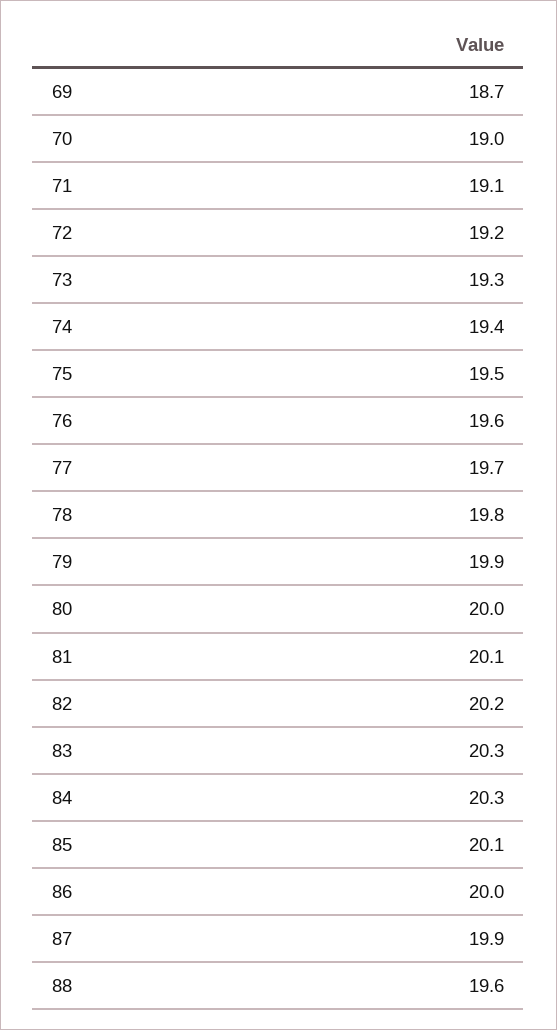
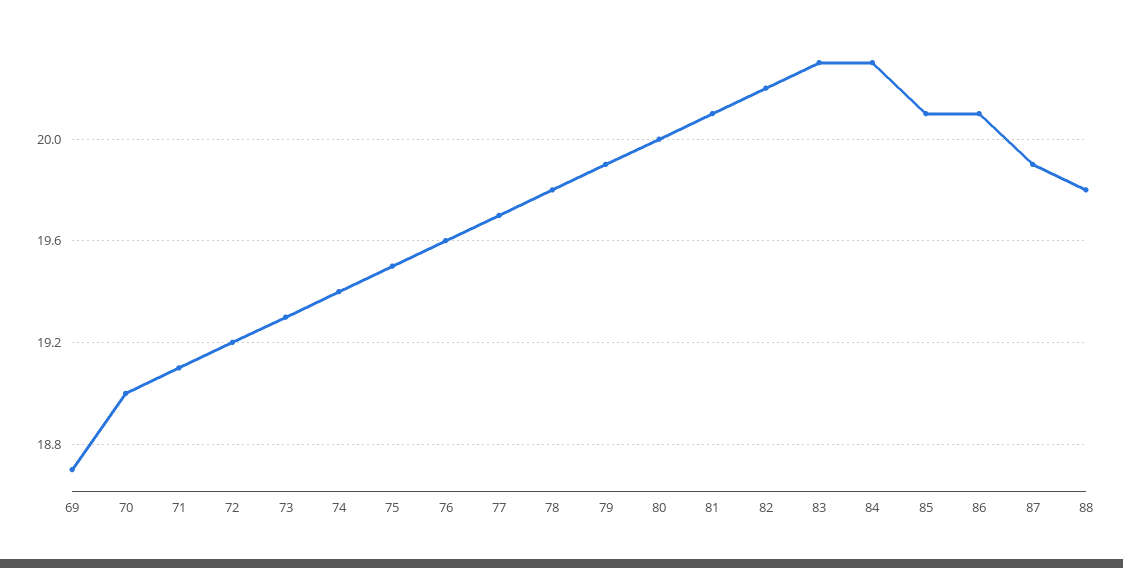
  {
    "69": 18.7,
    "70": 19,
    "71": 19.1,
    "72": 19.2,
    "73": 19.3,
    "74": 19.4,
    "75": 19.5,
    "76": 19.6,
    "77": 19.7,
    "78": 19.8,
    "79": 19.9,
    "80": 20,
    "81": 20.1,
    "82": 20.2,
    "83": 20.3,
    "84": 20.3,
    "85": 20.1,
-   "86": 20,
+   "86": 20.1,
    "87": 19.9,
-   "88": 19.6
+   "88": 19.8
  }

